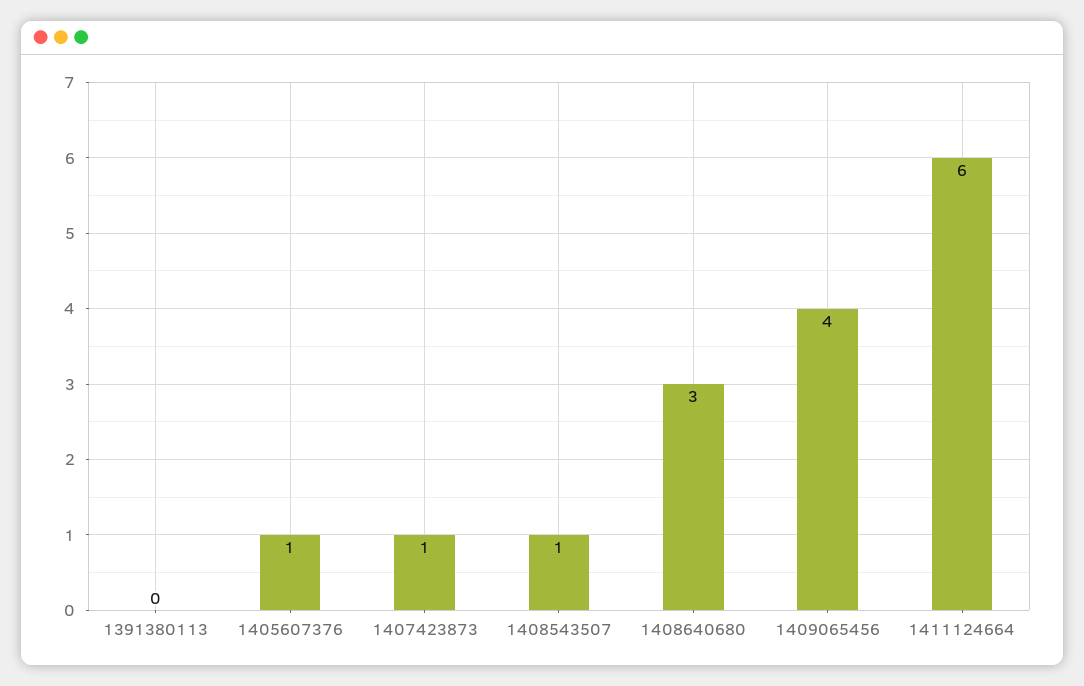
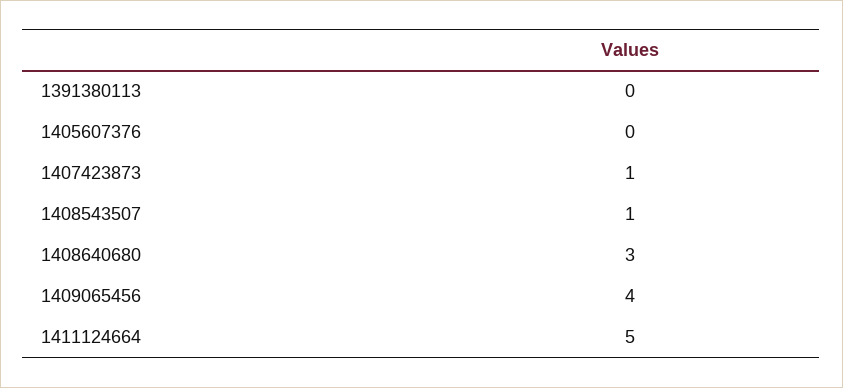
  {
    "1391380113": 0,
-   "1405607376": 1,
+   "1405607376": 0,
    "1407423873": 1,
    "1408543507": 1,
    "1408640680": 3,
    "1409065456": 4,
-   "1411124664": 6
+   "1411124664": 5
  }

